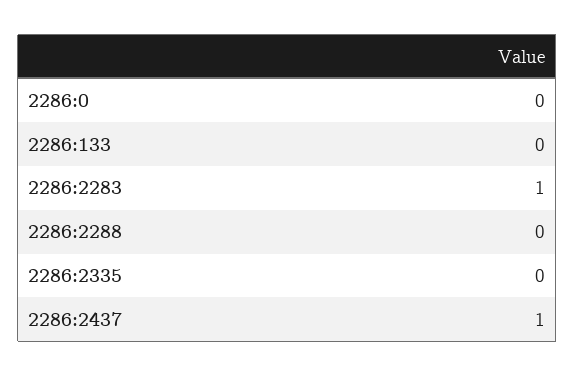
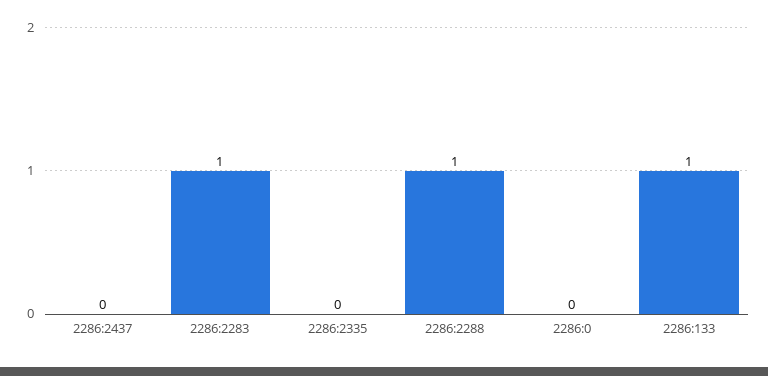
  {
    "2286:0": 0,
-   "2286:133": 0,
+   "2286:133": 1,
    "2286:2283": 1,
-   "2286:2288": 0,
+   "2286:2288": 1,
    "2286:2335": 0,
-   "2286:2437": 1
+   "2286:2437": 0
  }

